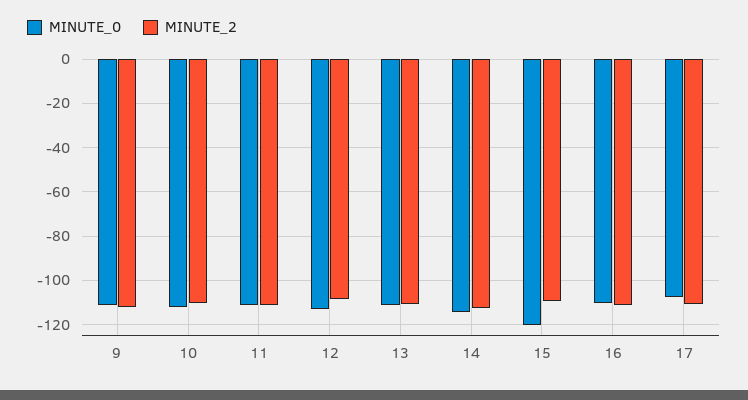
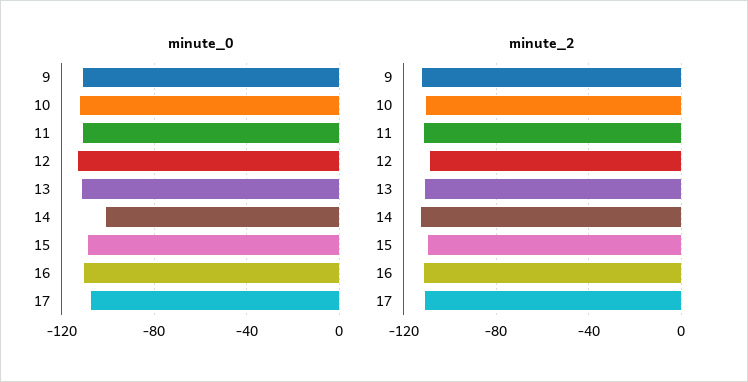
  {
    "MINUTE_0": {
      "9": -110,
      "10": -110,
      "11": -110,
      "12": -115,
      "13": -110,
-     "14": -115,
+     "14": -100,
-     "15": -120,
+     "15": -110,
      "16": -110,
      "17": -105
    },
    "MINUTE_2": {
      "9": -110,
      "10": -110,
      "11": -110,
      "12": -110,
      "13": -110,
      "14": -115,
      "15": -110,
      "16": -110,
      "17": -110
    }
  }

